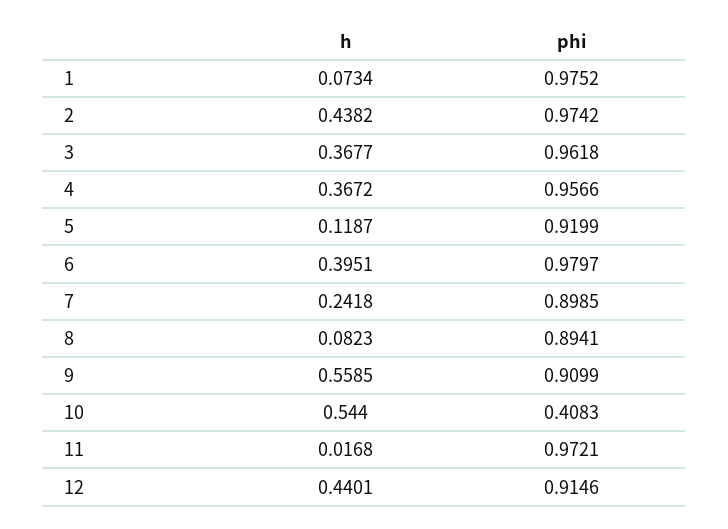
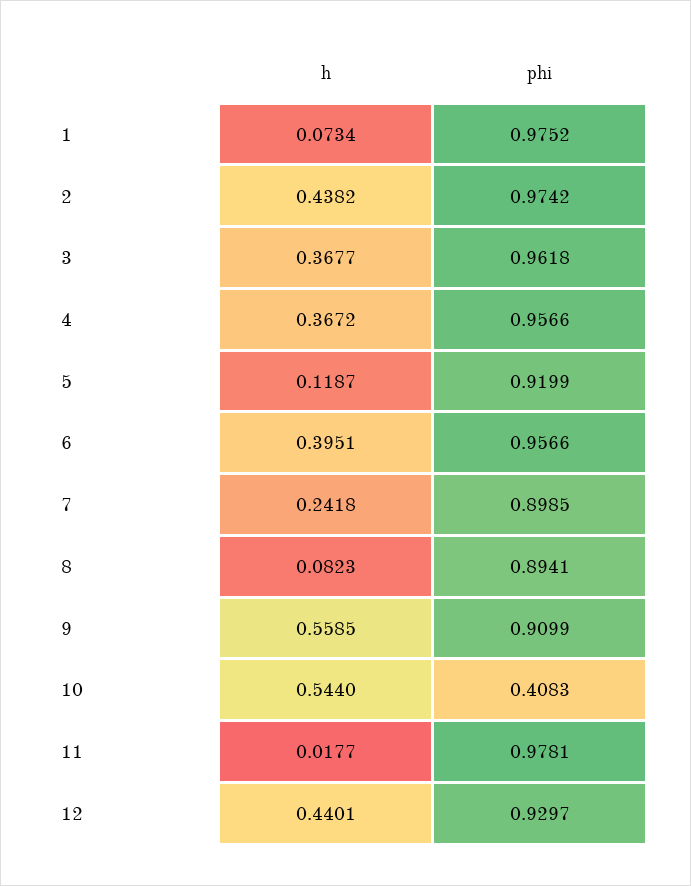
  {
    "h": {
      "1": 0.0734,
      "2": 0.4382,
      "3": 0.3677,
      "4": 0.3672,
      "5": 0.1187,
      "6": 0.3951,
      "7": 0.2418,
      "8": 0.0823,
      "9": 0.5585,
      "10": 0.544,
-     "11": 0.0168,
+     "11": 0.0177,
      "12": 0.4401
    },
    "phi": {
      "1": 0.9752,
      "2": 0.9742,
      "3": 0.9618,
      "4": 0.9566,
      "5": 0.9199,
-     "6": 0.9797,
+     "6": 0.9566,
      "7": 0.8985,
      "8": 0.8941,
      "9": 0.9099,
      "10": 0.4083,
-     "11": 0.9721,
+     "11": 0.9781,
-     "12": 0.9146
+     "12": 0.9297
    }
  }

